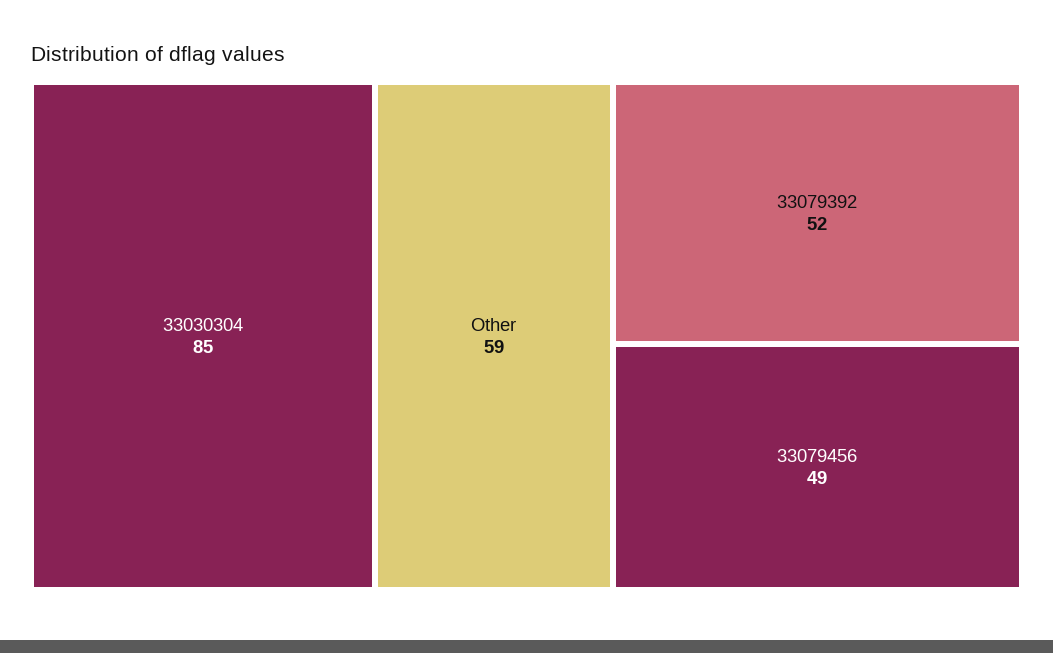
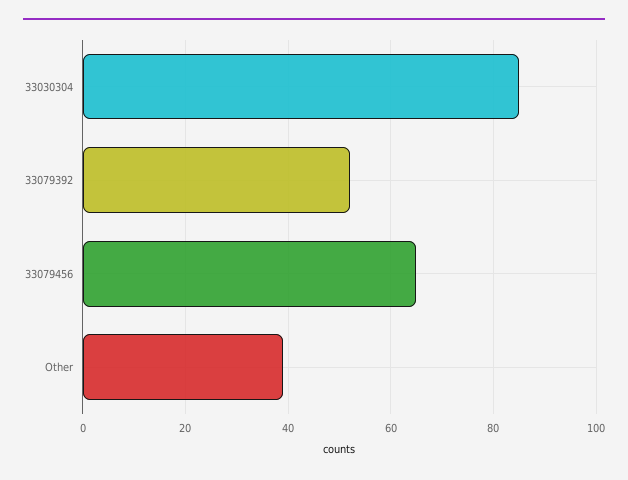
  {
    "33030304": 85,
-   "Other": 59,
+   "Other": 40,
    "33079392": 52,
-   "33079456": 49
+   "33079456": 65
  }

